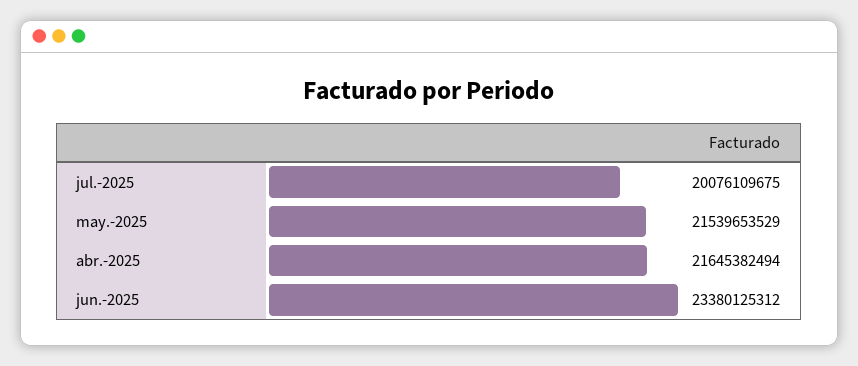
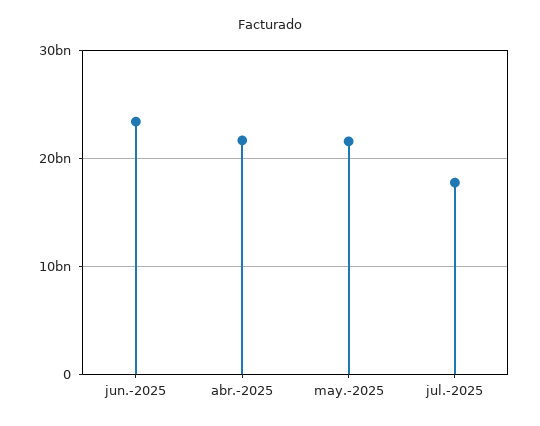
  {
-   "jul.-2025": 20076109675,
+   "jul.-2025": 18000000000,
    "may.-2025": 21539653529,
    "abr.-2025": 21645382494,
    "jun.-2025": 23380125312
  }

